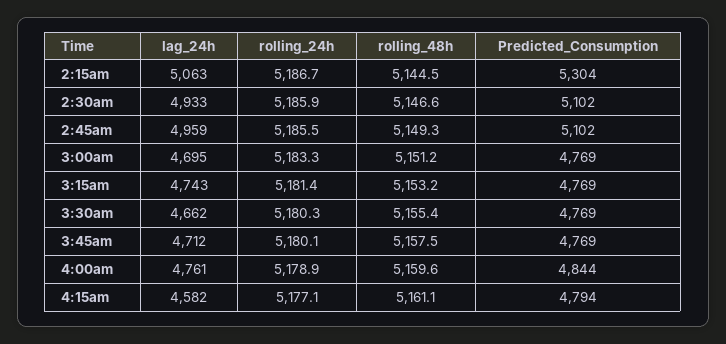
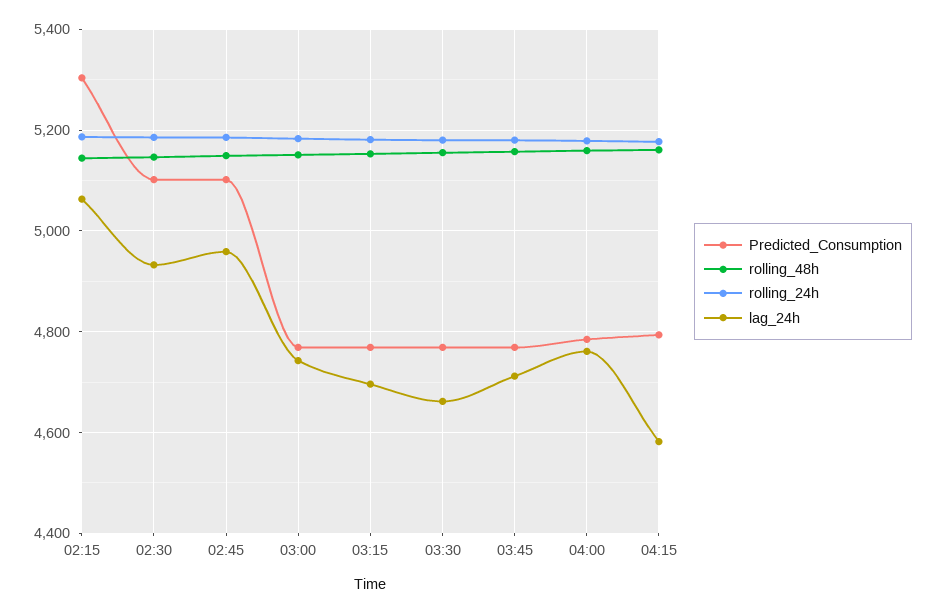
  {
    "lag_24h": {
      "2:15am": 5063,
      "2:30am": 4933,
      "2:45am": 4959,
-     "3:00am": 4695,
+     "3:00am": 4740,
-     "3:15am": 4743,
+     "3:15am": 4700,
      "3:30am": 4662,
      "3:45am": 4712,
      "4:00am": 4761,
      "4:15am": 4582
    },
    "rolling_24h": {
      "2:15am": 5186.7,
      "2:30am": 5185.9,
      "2:45am": 5185.5,
      "3:00am": 5183.3,
      "3:15am": 5181.4,
      "3:30am": 5180.3,
      "3:45am": 5180.1,
      "4:00am": 5178.9,
      "4:15am": 5177.1
    },
    "rolling_48h": {
      "2:15am": 5144.5,
      "2:30am": 5146.6,
      "2:45am": 5149.3,
      "3:00am": 5151.2,
      "3:15am": 5153.2,
      "3:30am": 5155.4,
      "3:45am": 5157.5,
      "4:00am": 5159.6,
      "4:15am": 5161.1
    },
    "Predicted_Consumption": {
      "2:15am": 5304,
      "2:30am": 5102,
      "2:45am": 5102,
      "3:00am": 4769,
      "3:15am": 4769,
      "3:30am": 4769,
      "3:45am": 4769,
-     "4:00am": 4844,
+     "4:00am": 4780,
      "4:15am": 4794
    }
  }

